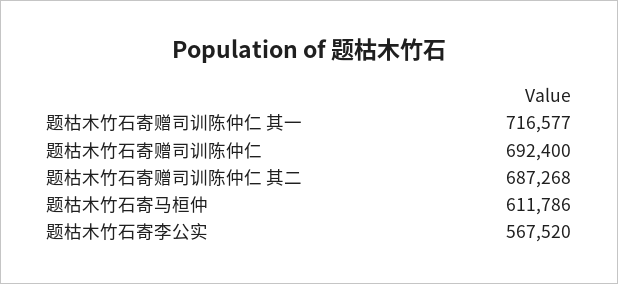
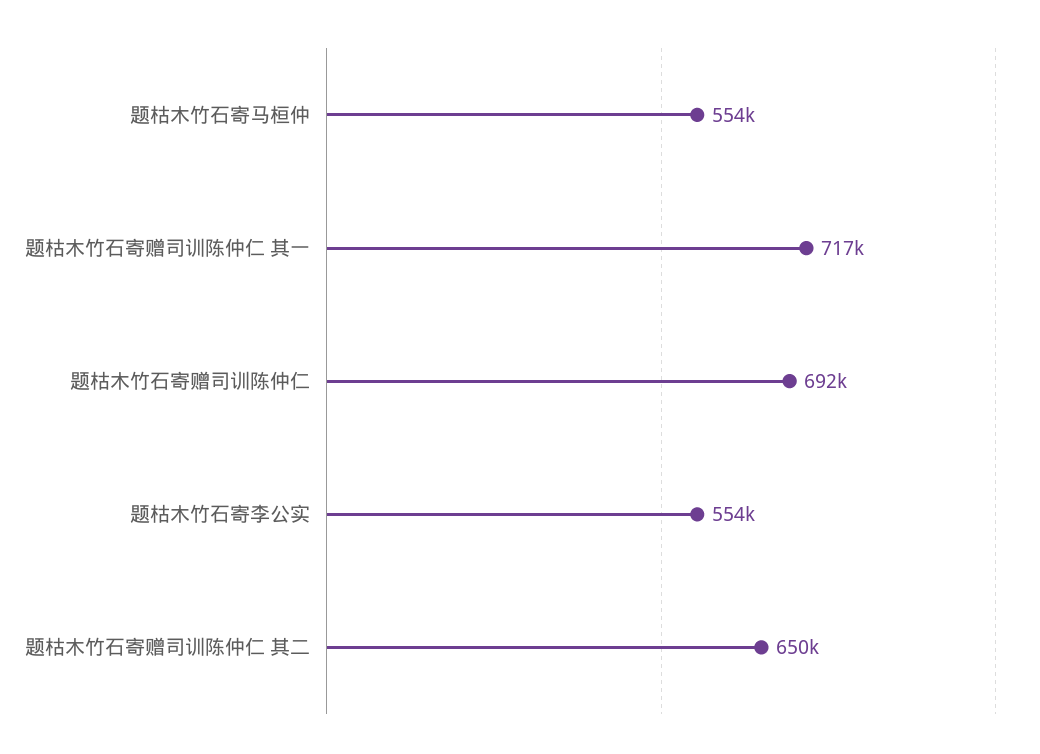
  {
    "题枯木竹石寄赠司训陈仲仁 其一": 716577,
    "题枯木竹石寄赠司训陈仲仁": 692400,
-   "题枯木竹石寄赠司训陈仲仁 其二": 687268,
+   "题枯木竹石寄赠司训陈仲仁 其二": 650000,
-   "题枯木竹石寄马桓仲": 611786,
+   "题枯木竹石寄马桓仲": 554000,
-   "题枯木竹石寄李公实": 567520
+   "题枯木竹石寄李公实": 554000
  }

